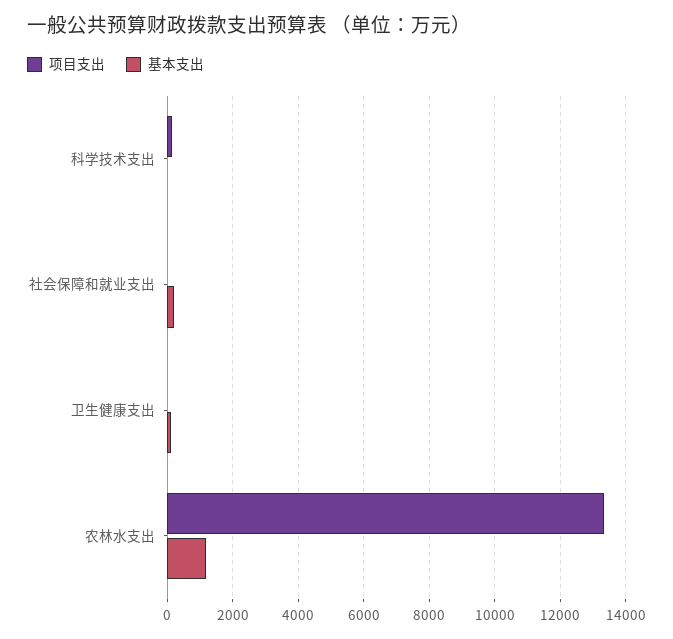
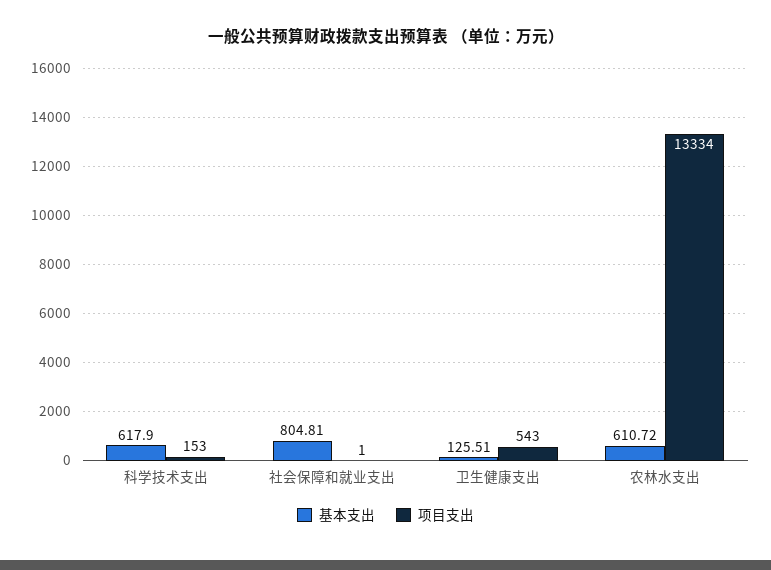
  {
    "项目支出": {
      "科学技术支出": 153,
      "社会保障和就业支出": 1,
-     "卫生健康支出": 0,
+     "卫生健康支出": 543,
      "农林水支出": 13334
    },
    "基本支出": {
-     "科学技术支出": 0,
+     "科学技术支出": 617.9,
-     "社会保障和就业支出": 200,
+     "社会保障和就业支出": 804.81,
      "卫生健康支出": 125.51,
-     "农林水支出": 1200
+     "农林水支出": 610.72
    }
  }

